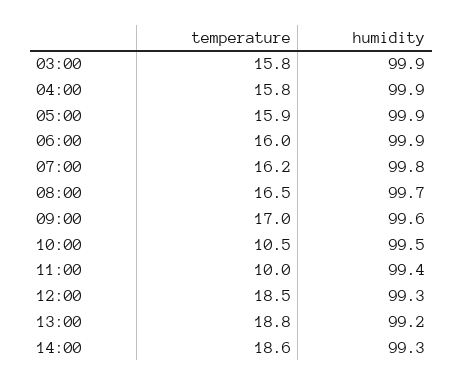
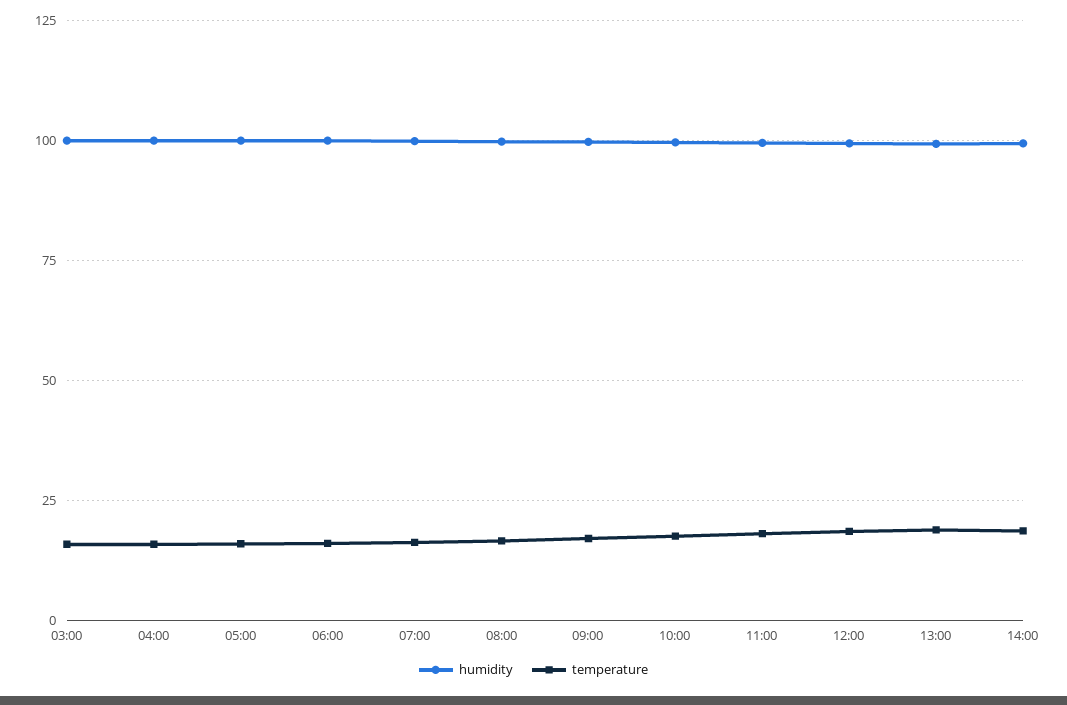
  {
    "temperature": {
      "03:00": 15.8,
      "04:00": 15.8,
      "05:00": 15.9,
      "06:00": 16,
      "07:00": 16.2,
      "08:00": 16.5,
      "09:00": 17,
-     "10:00": 10.5,
+     "10:00": 17.5,
-     "11:00": 10,
+     "11:00": 17.5,
      "12:00": 18.5,
      "13:00": 18.8,
      "14:00": 18.6
    },
    "humidity": {
      "03:00": 99.9,
      "04:00": 99.9,
      "05:00": 99.9,
      "06:00": 99.9,
      "07:00": 99.8,
      "08:00": 99.7,
      "09:00": 99.6,
      "10:00": 99.5,
      "11:00": 99.4,
      "12:00": 99.3,
      "13:00": 99.2,
      "14:00": 99.3
    }
  }

